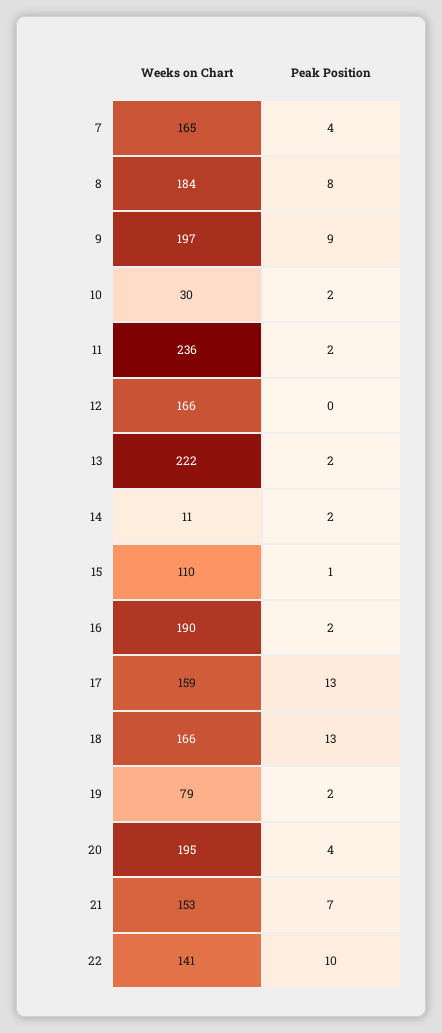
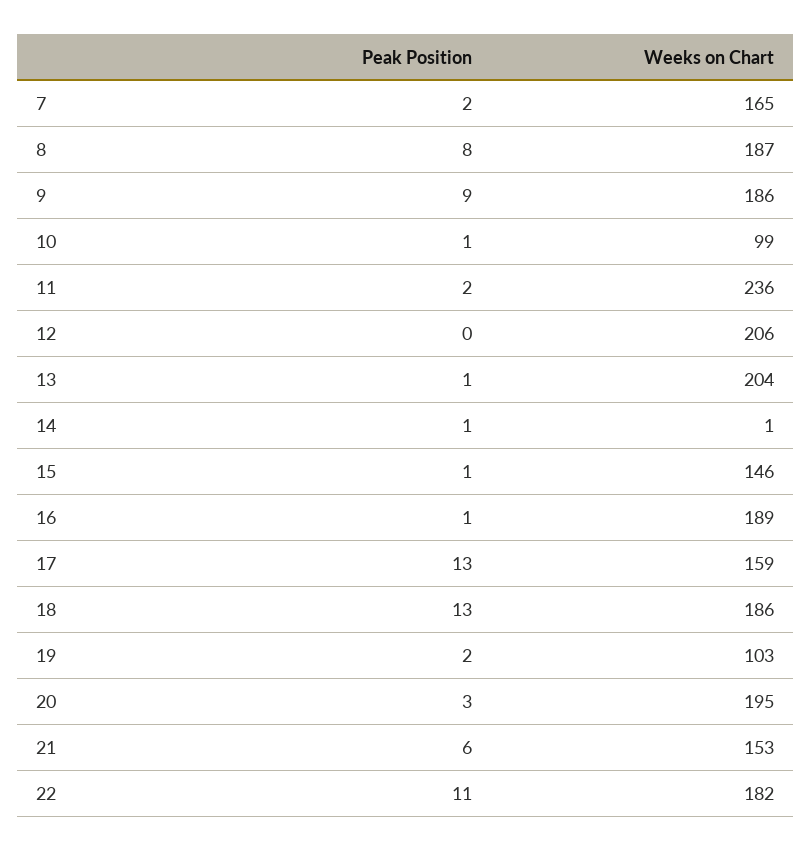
  {
    "Weeks on Chart": {
      "7": 165,
-     "8": 184,
+     "8": 187,
-     "9": 197,
+     "9": 186,
-     "10": 30,
+     "10": 99,
      "11": 236,
-     "12": 166,
+     "12": 206,
-     "13": 222,
+     "13": 204,
-     "14": 11,
+     "14": 1,
-     "15": 110,
+     "15": 146,
-     "16": 190,
+     "16": 189,
      "17": 159,
-     "18": 166,
+     "18": 186,
-     "19": 79,
+     "19": 103,
      "20": 195,
      "21": 153,
-     "22": 141
+     "22": 182
    },
    "Peak Position": {
-     "7": 4,
+     "7": 2,
      "8": 8,
      "9": 9,
-     "10": 2,
+     "10": 1,
      "11": 2,
      "12": 0,
-     "13": 2,
+     "13": 1,
-     "14": 2,
+     "14": 1,
      "15": 1,
-     "16": 2,
+     "16": 1,
      "17": 13,
      "18": 13,
      "19": 2,
-     "20": 4,
+     "20": 3,
-     "21": 7,
+     "21": 6,
-     "22": 10
+     "22": 11
    }
  }

